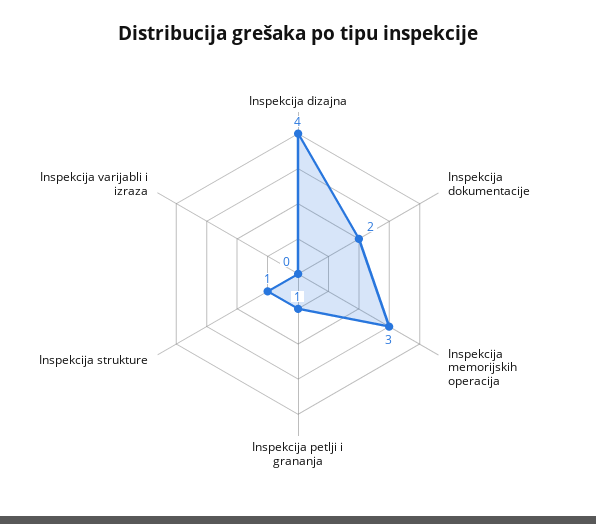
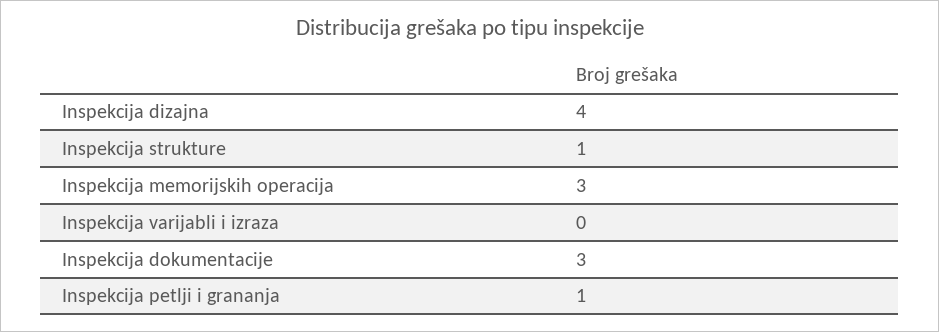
  {
    "Inspekcija dizajna": 4,
-   "Inspekcija dokumentacije": 2,
+   "Inspekcija dokumentacije": 3,
    "Inspekcija memorijskih operacija": 3,
    "Inspekcija petlji i grananja": 1,
    "Inspekcija strukture": 1,
    "Inspekcija varijabli i izraza": 0
  }

